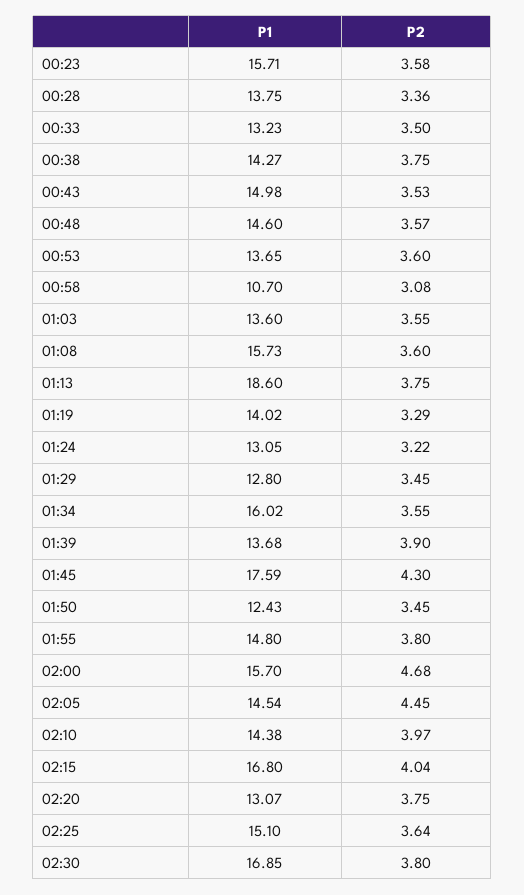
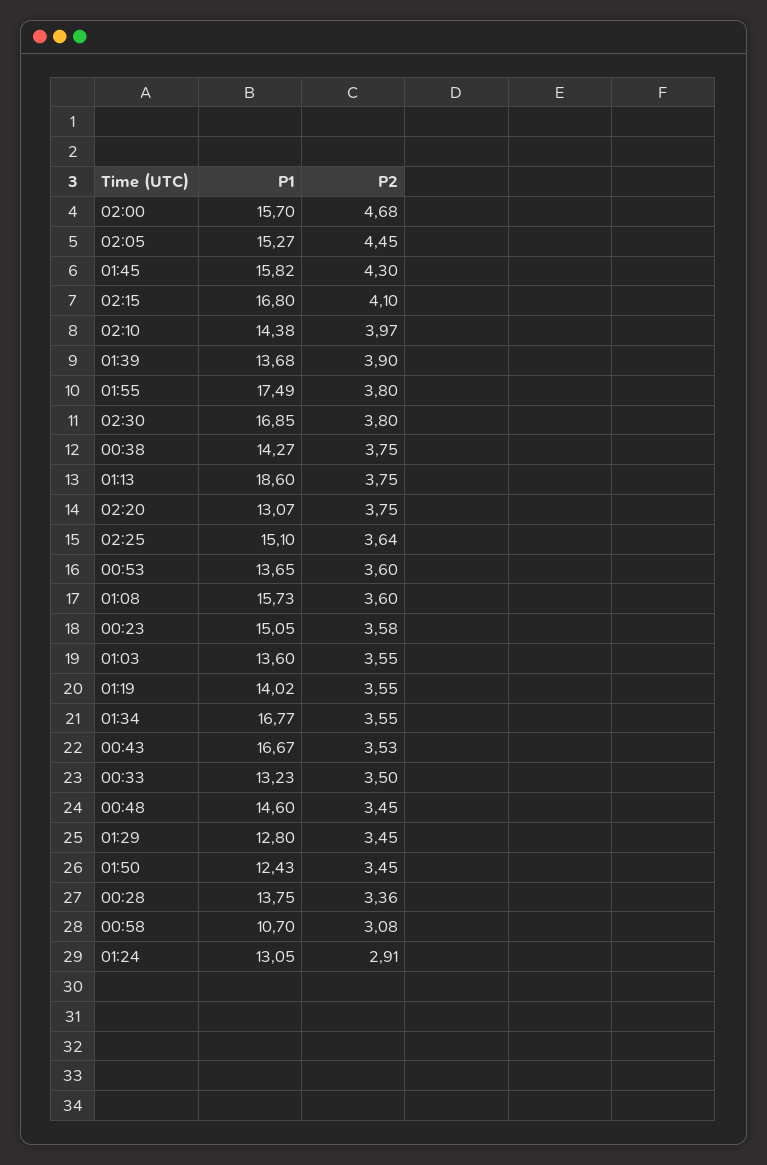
  {
    "P1": {
-     "00:23": 15.71,
+     "00:23": 15.05,
      "00:28": 13.75,
      "00:33": 13.23,
      "00:38": 14.27,
-     "00:43": 14.98,
+     "00:43": 16.67,
      "00:48": 14.6,
      "00:53": 13.65,
      "00:58": 10.7,
      "01:03": 13.6,
      "01:08": 15.73,
      "01:13": 18.6,
      "01:19": 14.02,
      "01:24": 13.05,
      "01:29": 12.8,
-     "01:34": 16.02,
+     "01:34": 16.77,
      "01:39": 13.68,
-     "01:45": 17.59,
+     "01:45": 15.82,
      "01:50": 12.43,
-     "01:55": 14.8,
+     "01:55": 17.49,
      "02:00": 15.7,
-     "02:05": 14.54,
+     "02:05": 15.27,
      "02:10": 14.38,
      "02:15": 16.8,
      "02:20": 13.07,
      "02:25": 15.1,
      "02:30": 16.85
    },
    "P2": {
      "00:23": 3.58,
      "00:28": 3.36,
      "00:33": 3.5,
      "00:38": 3.75,
      "00:43": 3.53,
-     "00:48": 3.57,
+     "00:48": 3.45,
      "00:53": 3.6,
      "00:58": 3.08,
      "01:03": 3.55,
      "01:08": 3.6,
      "01:13": 3.75,
-     "01:19": 3.29,
+     "01:19": 3.55,
-     "01:24": 3.22,
+     "01:24": 2.91,
      "01:29": 3.45,
      "01:34": 3.55,
      "01:39": 3.9,
      "01:45": 4.3,
      "01:50": 3.45,
      "01:55": 3.8,
      "02:00": 4.68,
      "02:05": 4.45,
      "02:10": 3.97,
-     "02:15": 4.04,
+     "02:15": 4.1,
      "02:20": 3.75,
      "02:25": 3.64,
      "02:30": 3.8
    }
  }

